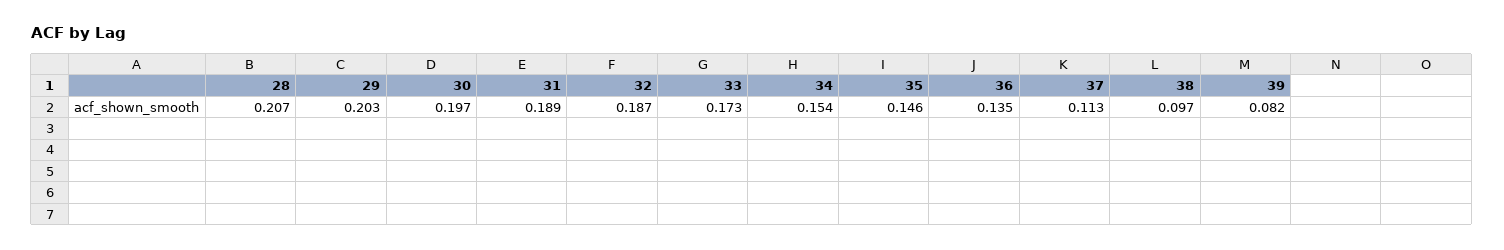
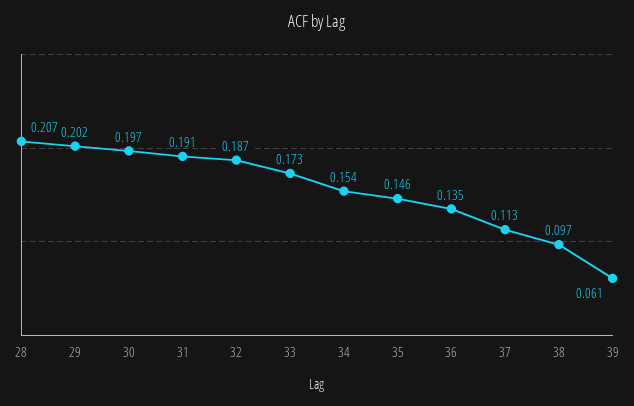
  {
    "28": 0.207,
-   "29": 0.203,
+   "29": 0.202,
    "30": 0.197,
-   "31": 0.189,
+   "31": 0.191,
    "32": 0.187,
    "33": 0.173,
    "34": 0.154,
    "35": 0.146,
    "36": 0.135,
    "37": 0.113,
    "38": 0.097,
-   "39": 0.082
+   "39": 0.061
  }

